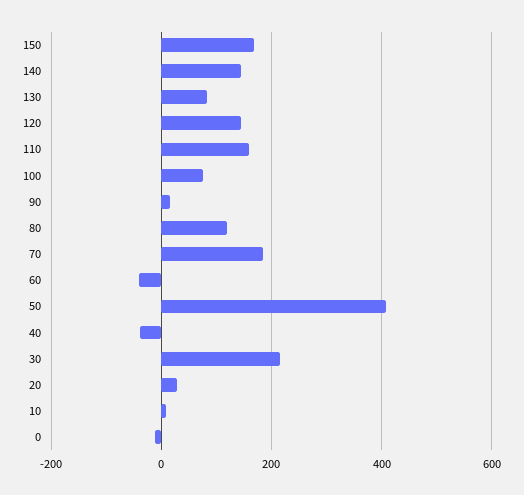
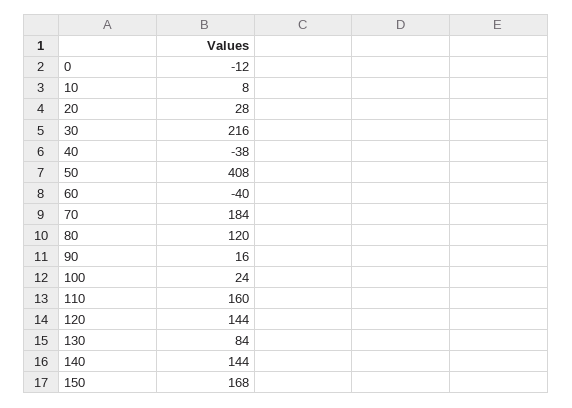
  {
    "150": 168,
    "140": 144,
    "130": 84,
    "120": 144,
    "110": 160,
-   "100": 80,
+   "100": 24,
    "90": 16,
    "80": 120,
    "70": 184,
    "60": -40,
    "50": 408,
    "40": -38,
    "30": 216,
    "20": 28,
    "10": 8,
    "0": -12
  }

